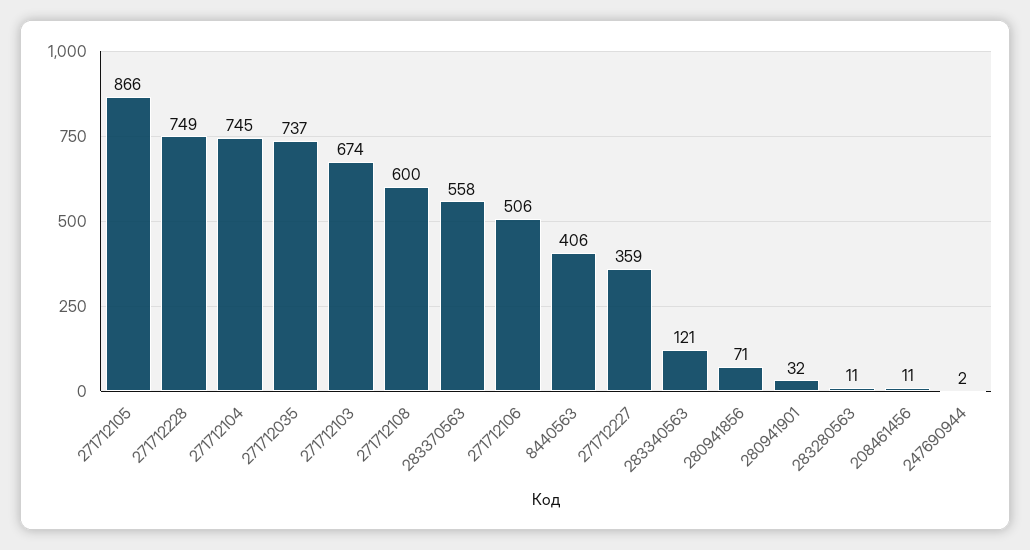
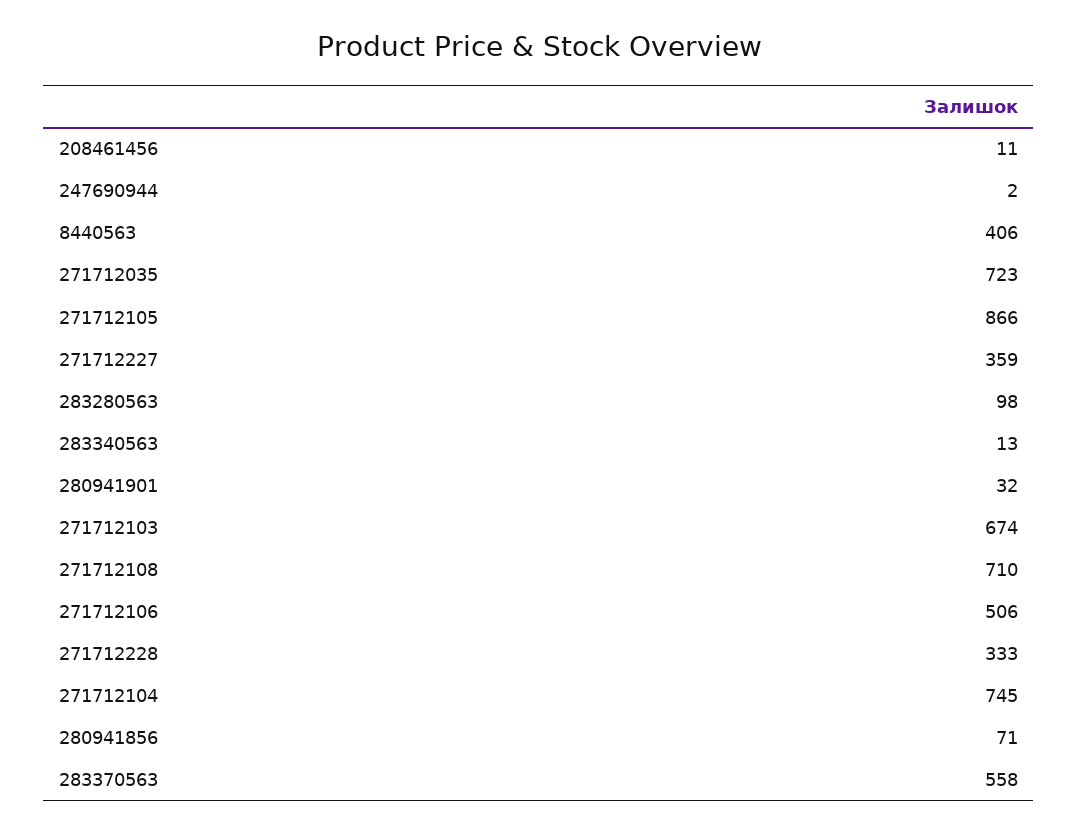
  {
    "271712105": 866,
-   "271712228": 749,
+   "271712228": 333,
    "271712104": 745,
-   "271712035": 737,
+   "271712035": 723,
    "271712103": 674,
-   "271712108": 600,
+   "271712108": 710,
    "283370563": 558,
    "271712106": 506,
    "8440563": 406,
    "271712227": 359,
-   "283340563": 121,
+   "283340563": 13,
    "280941856": 71,
    "280941901": 32,
-   "283280563": 11,
+   "283280563": 98,
    "208461456": 11,
    "247690944": 2
  }

